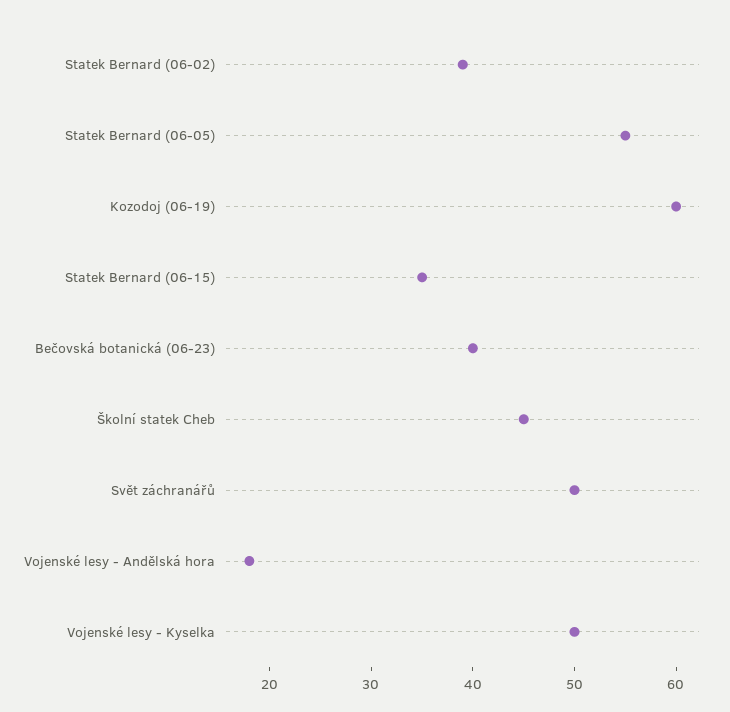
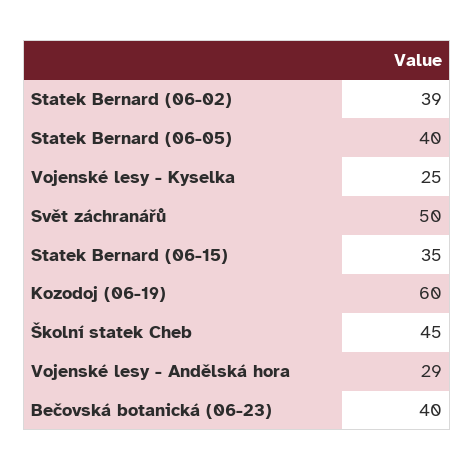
  {
    "Statek Bernard (06-02)": 39,
-   "Statek Bernard (06-05)": 55,
+   "Statek Bernard (06-05)": 40,
    "Kozodoj (06-19)": 60,
    "Statek Bernard (06-15)": 35,
    "Bečovská botanická (06-23)": 40,
    "Školní statek Cheb": 45,
    "Svět záchranářů": 50,
-   "Vojenské lesy - Andělská hora": 18,
+   "Vojenské lesy - Andělská hora": 29,
-   "Vojenské lesy - Kyselka": 50
+   "Vojenské lesy - Kyselka": 25
  }

